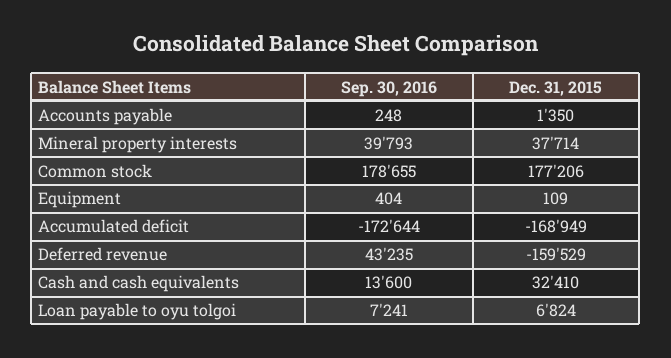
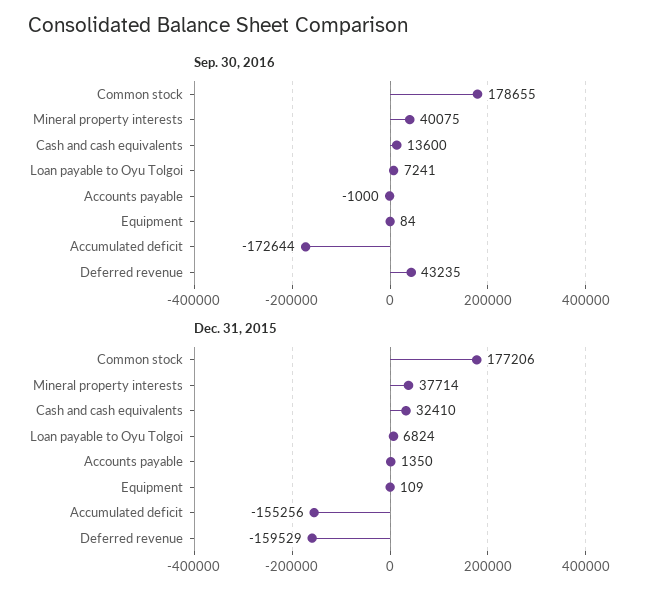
  {
    "Sep. 30, 2016": {
-     "Accounts payable": 248,
+     "Accounts payable": -1000,
-     "Mineral property interests": 39793,
+     "Mineral property interests": 40075,
      "Common stock": 178655,
-     "Equipment": 404,
+     "Equipment": 84,
      "Accumulated deficit": -172644,
      "Deferred revenue": 43235,
      "Cash and cash equivalents": 13600,
      "Loan payable to oyu tolgoi": 7241
    },
    "Dec. 31, 2015": {
      "Accounts payable": 1350,
      "Mineral property interests": 37714,
      "Common stock": 177206,
      "Equipment": 109,
-     "Accumulated deficit": -168949,
+     "Accumulated deficit": -155256,
      "Deferred revenue": -159529,
      "Cash and cash equivalents": 32410,
      "Loan payable to oyu tolgoi": 6824
    }
  }

